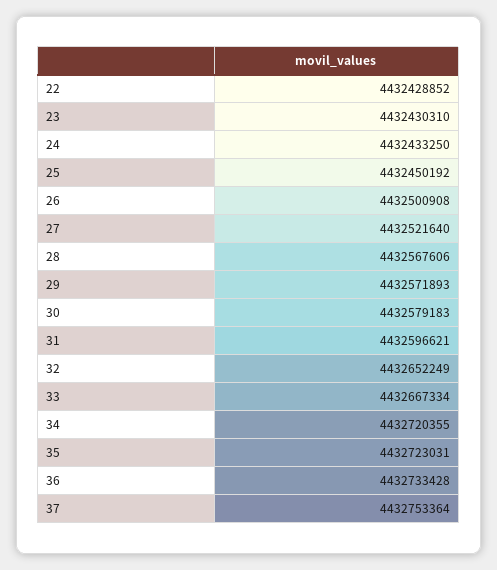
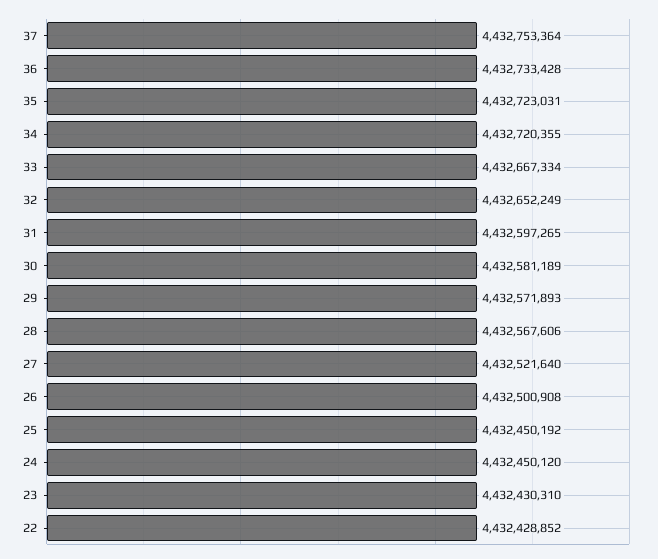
  {
    "22": 4432428852,
    "23": 4432430310,
-   "24": 4432433250,
+   "24": 4432450120,
    "25": 4432450192,
    "26": 4432500908,
    "27": 4432521640,
    "28": 4432567606,
    "29": 4432571893,
-   "30": 4432579183,
+   "30": 4432581189,
-   "31": 4432596621,
+   "31": 4432597265,
    "32": 4432652249,
    "33": 4432667334,
    "34": 4432720355,
    "35": 4432723031,
    "36": 4432733428,
    "37": 4432753364
  }

